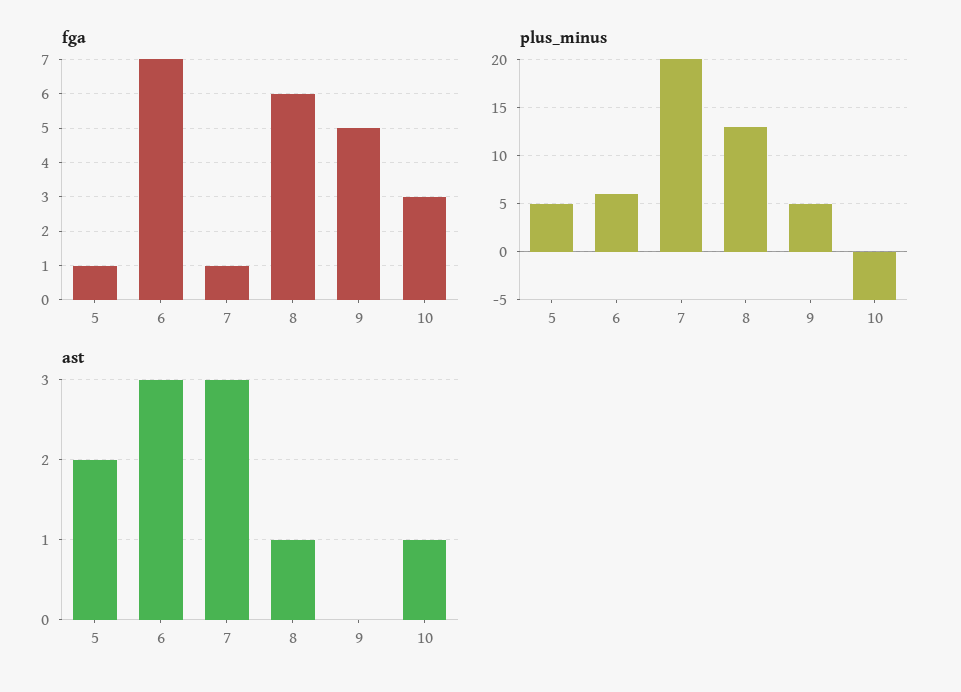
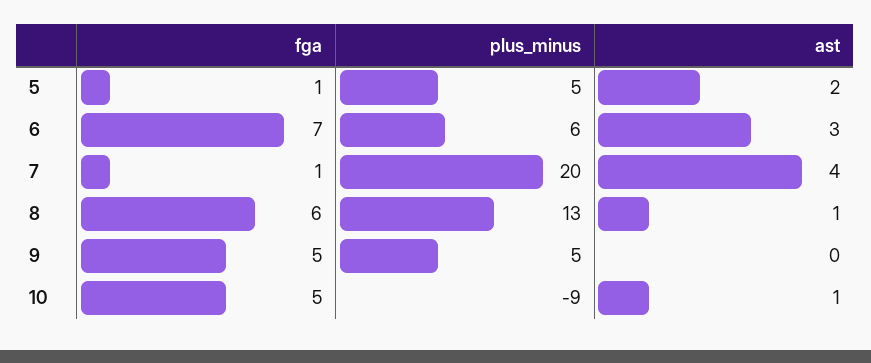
  {
    "fga": {
      "5": 1,
      "6": 7,
      "7": 1,
      "8": 6,
      "9": 5,
-     "10": 3
+     "10": 5
    },
    "plus_minus": {
      "5": 5,
      "6": 6,
      "7": 20,
      "8": 13,
      "9": 5,
-     "10": -5
+     "10": -9
    },
    "ast": {
      "5": 2,
      "6": 3,
-     "7": 3,
+     "7": 4,
      "8": 1,
      "9": 0,
      "10": 1
    }
  }

